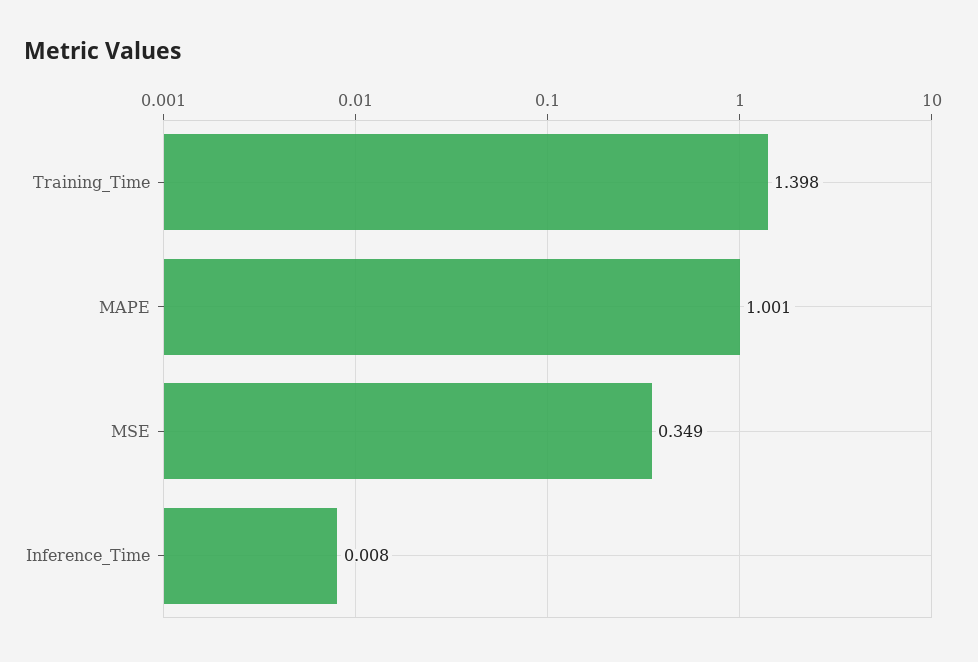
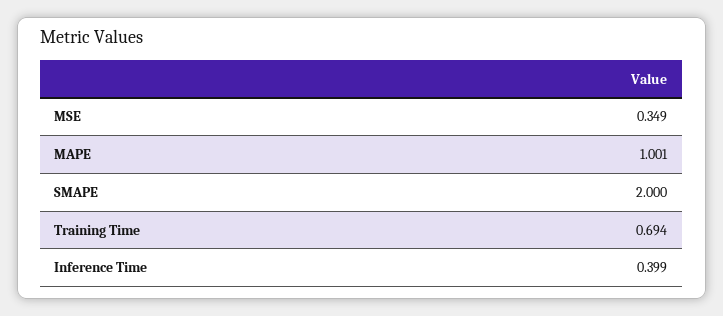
  {
-   "Training_Time": 1.398,
+   "Training_Time": 0.694,
    "MAPE": 1.001,
    "MSE": 0.349,
-   "Inference_Time": 0.008
+   "Inference_Time": 0.399,
+   "SMAPE": 2
  }

